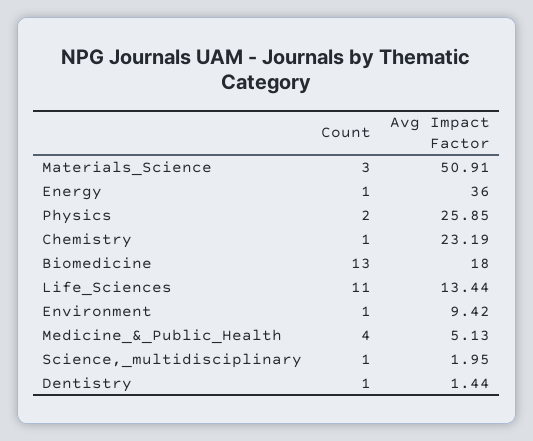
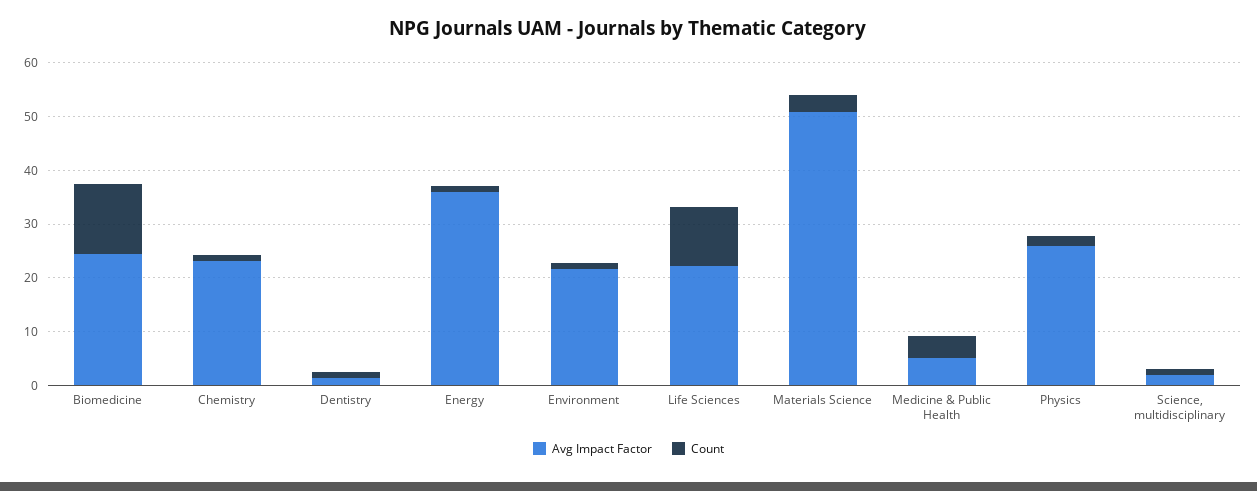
  {
    "Count": {
      "Materials_Science": 3,
      "Energy": 1,
      "Physics": 2,
      "Chemistry": 1,
      "Biomedicine": 13,
      "Life_Sciences": 11,
      "Environment": 1,
      "Medicine_&_Public_Health": 4,
      "Science,_multidisciplinary": 1,
      "Dentistry": 1
    },
    "Avg Impact Factor": {
      "Materials_Science": 50.91,
      "Energy": 36,
      "Physics": 25.85,
      "Chemistry": 23.19,
-     "Biomedicine": 18,
+     "Biomedicine": 24,
-     "Life_Sciences": 13.44,
+     "Life_Sciences": 22,
-     "Environment": 9.42,
+     "Environment": 22,
      "Medicine_&_Public_Health": 5.13,
      "Science,_multidisciplinary": 1.95,
      "Dentistry": 1.44
    }
  }

